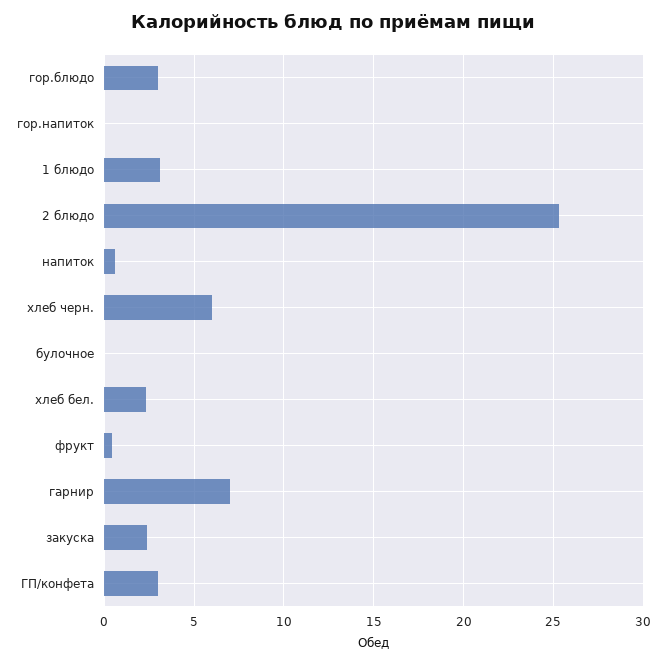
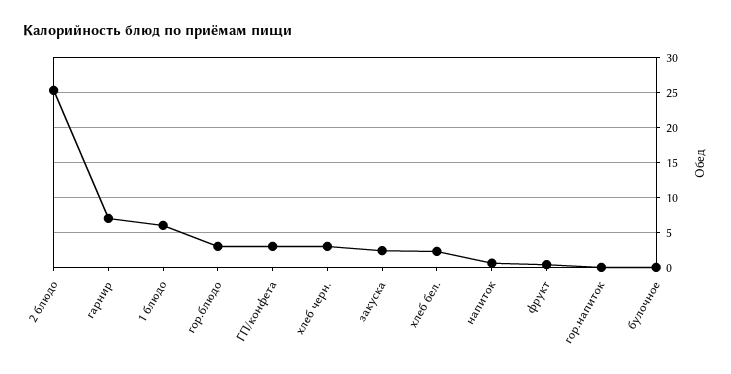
  {
    "гор.блюдо": 3,
    "гор.напиток": 0,
-   "1 блюдо": 3,
+   "1 блюдо": 6,
    "2 блюдо": 25.5,
    "напиток": 0.5,
-   "хлеб черн.": 6,
+   "хлеб черн.": 3,
    "булочное": 0,
    "хлеб бел.": 2.5,
    "фрукт": 0.5,
    "гарнир": 7,
    "закуска": 2.5,
    "ГП/конфета": 3
  }

